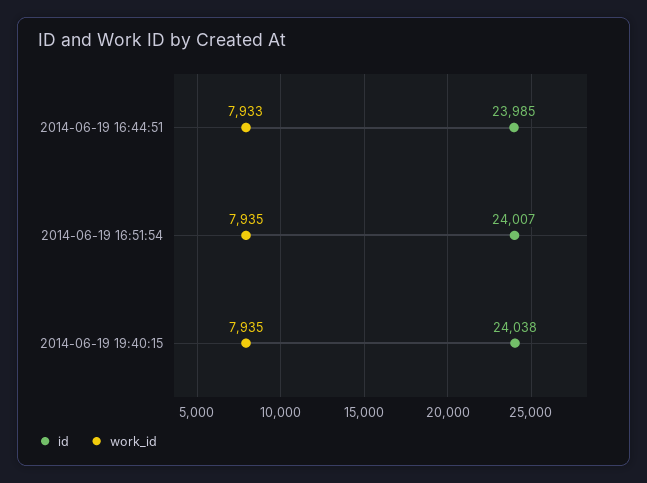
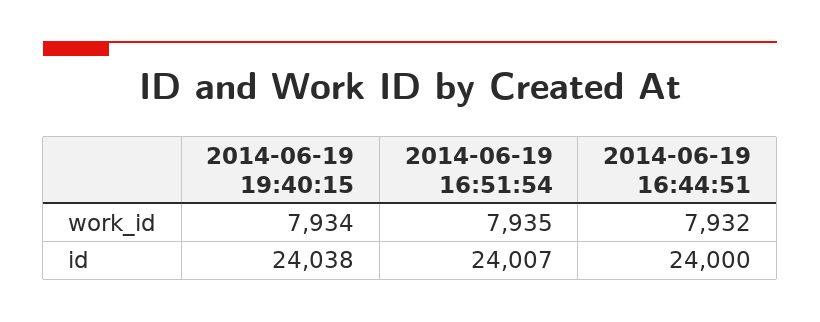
  {
    "id": {
-     "2014-06-19 16:44:51": 23985,
+     "2014-06-19 16:44:51": 24000,
      "2014-06-19 16:51:54": 24007,
      "2014-06-19 19:40:15": 24038
    },
    "work_id": {
-     "2014-06-19 16:44:51": 7933,
+     "2014-06-19 16:44:51": 7932,
      "2014-06-19 16:51:54": 7935,
-     "2014-06-19 19:40:15": 7935
+     "2014-06-19 19:40:15": 7934
    }
  }

